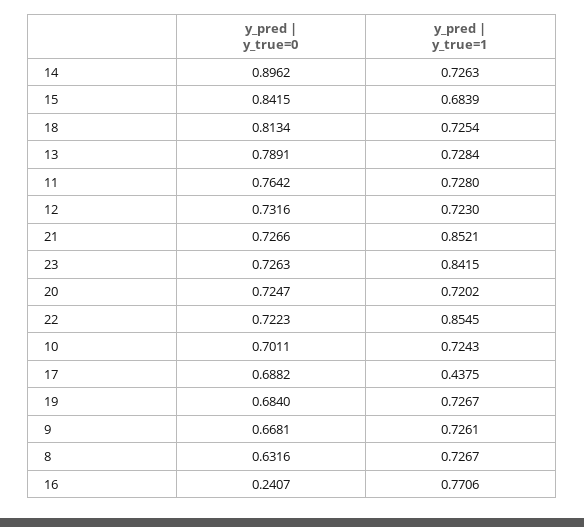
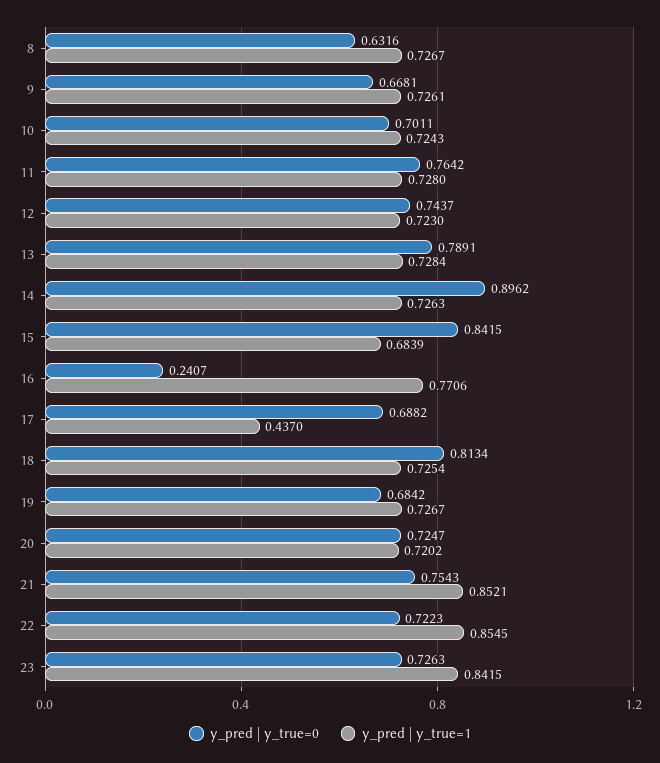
  {
    "y_pred | y_true=0": {
      "14": 0.8962,
      "15": 0.8415,
      "18": 0.8134,
      "13": 0.7891,
      "11": 0.7642,
-     "12": 0.7316,
+     "12": 0.7437,
-     "21": 0.7266,
+     "21": 0.7543,
      "23": 0.7263,
      "20": 0.7247,
      "22": 0.7223,
      "10": 0.7011,
      "17": 0.6882,
-     "19": 0.684,
+     "19": 0.6842,
      "9": 0.6681,
      "8": 0.6316,
      "16": 0.2407
    },
    "y_pred | y_true=1": {
      "14": 0.7263,
      "15": 0.6839,
      "18": 0.7254,
      "13": 0.7284,
      "11": 0.728,
      "12": 0.723,
      "21": 0.8521,
      "23": 0.8415,
      "20": 0.7202,
      "22": 0.8545,
      "10": 0.7243,
-     "17": 0.4375,
+     "17": 0.437,
      "19": 0.7267,
      "9": 0.7261,
      "8": 0.7267,
      "16": 0.7706
    }
  }

